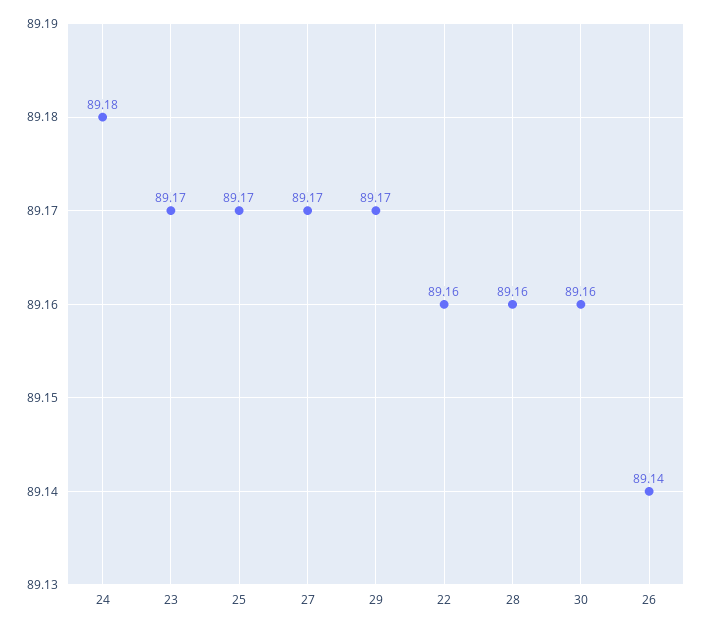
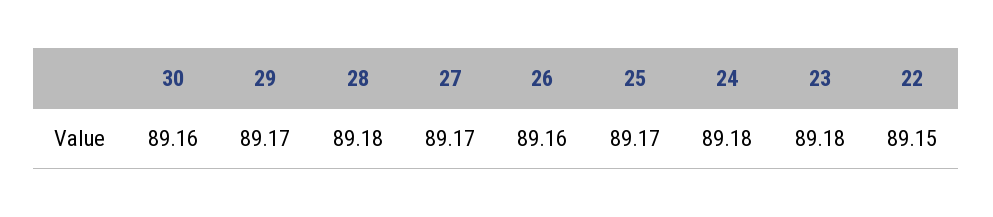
  {
    "24": 89.18,
-   "23": 89.17,
+   "23": 89.18,
    "25": 89.17,
    "27": 89.17,
    "29": 89.17,
-   "22": 89.16,
+   "22": 89.15,
-   "28": 89.16,
+   "28": 89.18,
    "30": 89.16,
-   "26": 89.14
+   "26": 89.16
  }

